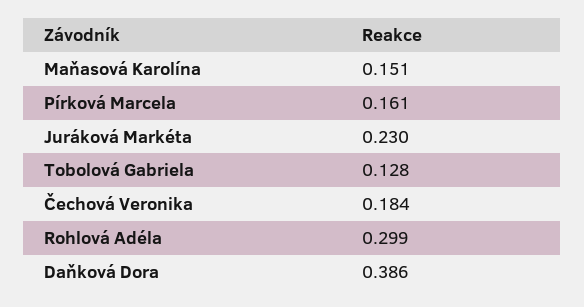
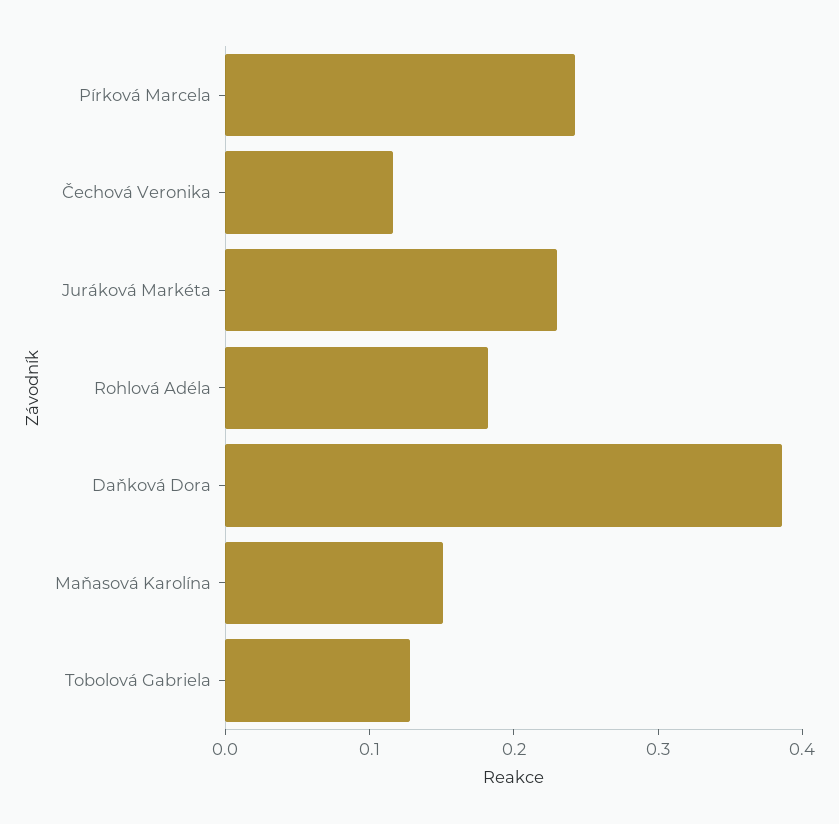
  {
    "Maňasová Karolína": 0.151,
-   "Pírková Marcela": 0.161,
+   "Pírková Marcela": 0.24,
    "Juráková Markéta": 0.23,
    "Tobolová Gabriela": 0.128,
-   "Čechová Veronika": 0.184,
+   "Čechová Veronika": 0.12,
-   "Rohlová Adéla": 0.299,
+   "Rohlová Adéla": 0.18,
    "Daňková Dora": 0.386
  }

